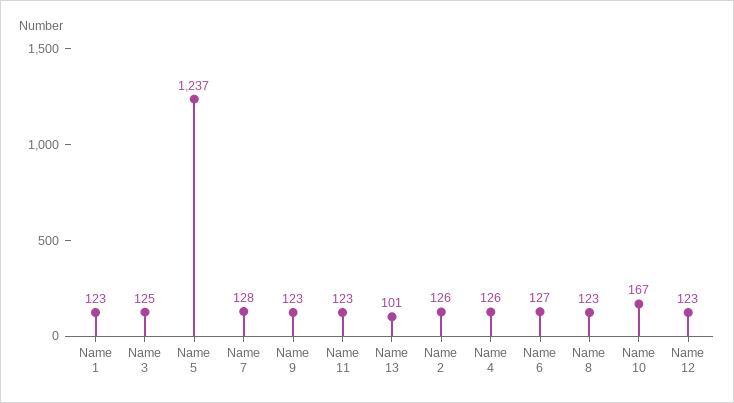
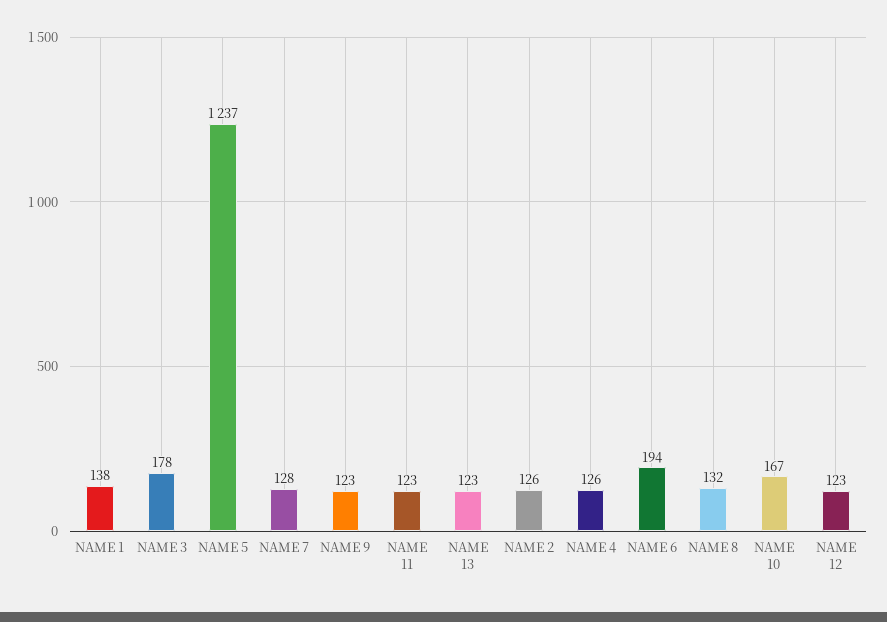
  {
-   "Name 1": 123,
+   "Name 1": 138,
-   "Name 3": 125,
+   "Name 3": 178,
    "Name 5": 1237,
    "Name 7": 128,
    "Name 9": 123,
    "Name 11": 123,
-   "Name 13": 101,
+   "Name 13": 123,
    "Name 2": 126,
    "Name 4": 126,
-   "Name 6": 127,
+   "Name 6": 194,
-   "Name 8": 123,
+   "Name 8": 132,
    "Name 10": 167,
    "Name 12": 123
  }

